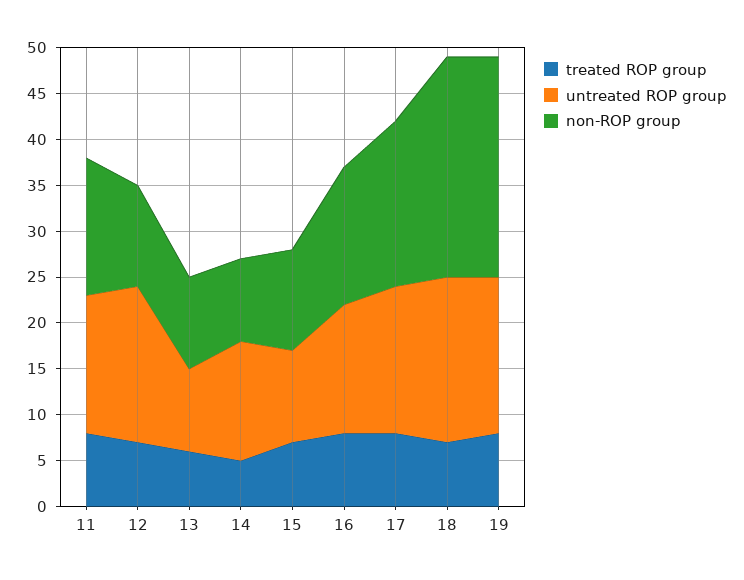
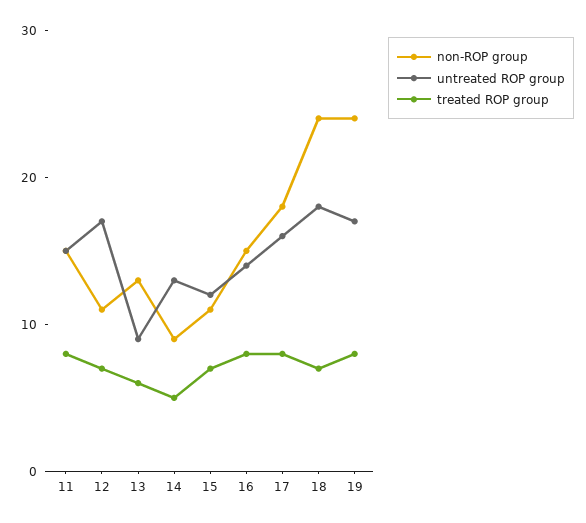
  {
    "treated ROP group": {
      "11": 8,
      "12": 7,
      "13": 6,
      "14": 5,
      "15": 7,
      "16": 8,
      "17": 8,
      "18": 7,
      "19": 8
    },
    "untreated ROP group": {
      "11": 15,
      "12": 17,
      "13": 9,
      "14": 13,
-     "15": 10,
+     "15": 12,
      "16": 14,
      "17": 16,
      "18": 18,
      "19": 17
    },
    "non-ROP group": {
      "11": 15,
      "12": 11,
-     "13": 10,
+     "13": 13,
      "14": 9,
      "15": 11,
      "16": 15,
      "17": 18,
      "18": 24,
      "19": 24
    }
  }

